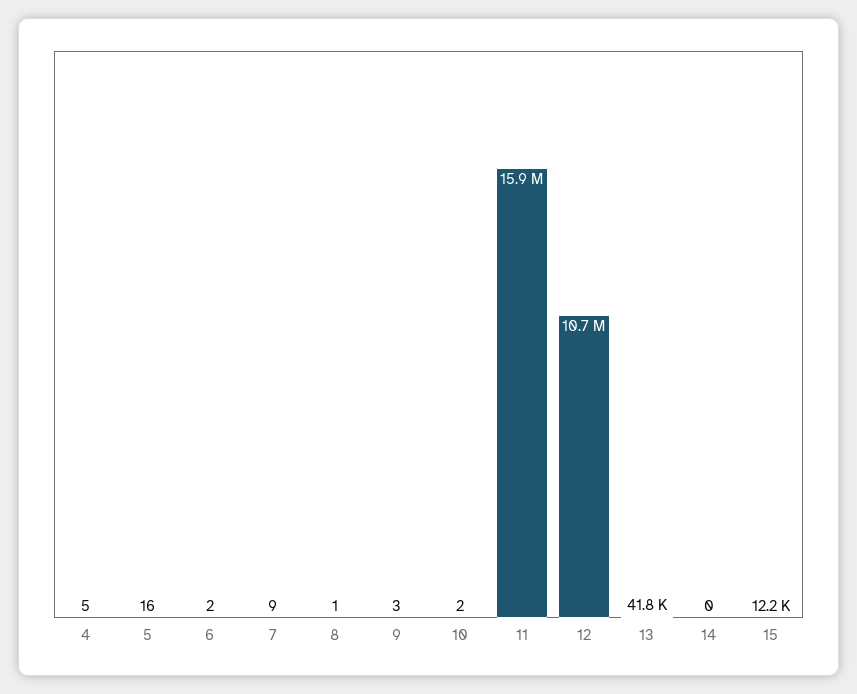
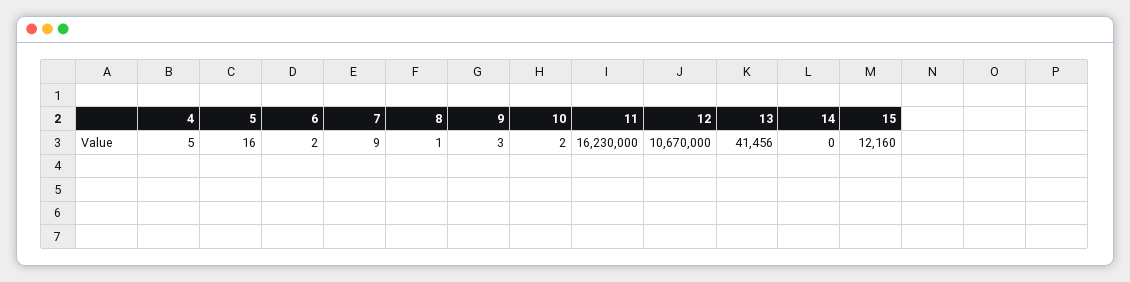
  {
    "4": 5,
    "5": 16,
    "6": 2,
    "7": 9,
    "8": 1,
    "9": 3,
    "10": 2,
-   "11": 15900000,
+   "11": 16230000,
    "12": 10670000,
-   "13": 41800,
+   "13": 41456,
    "14": 0,
    "15": 12160
  }

